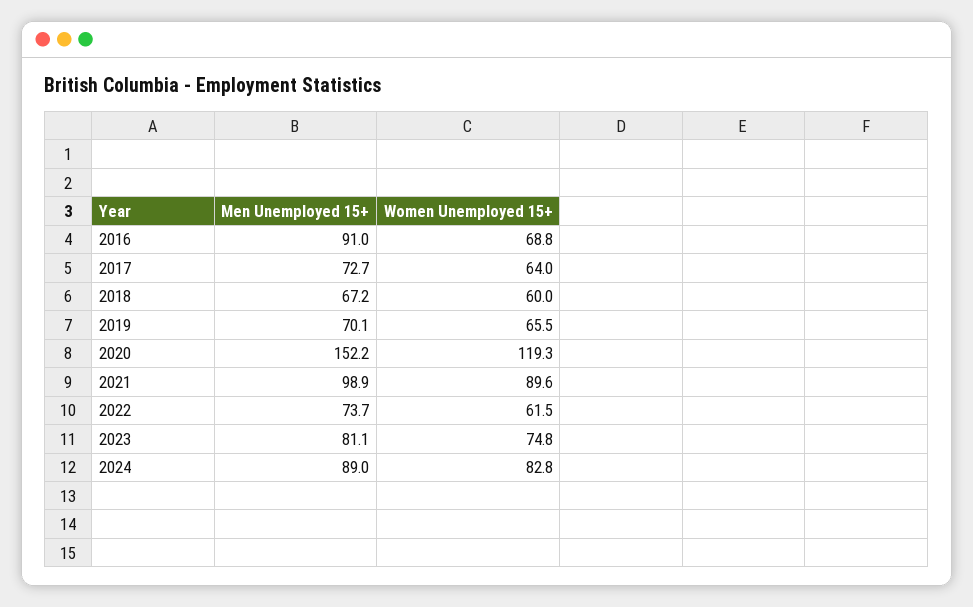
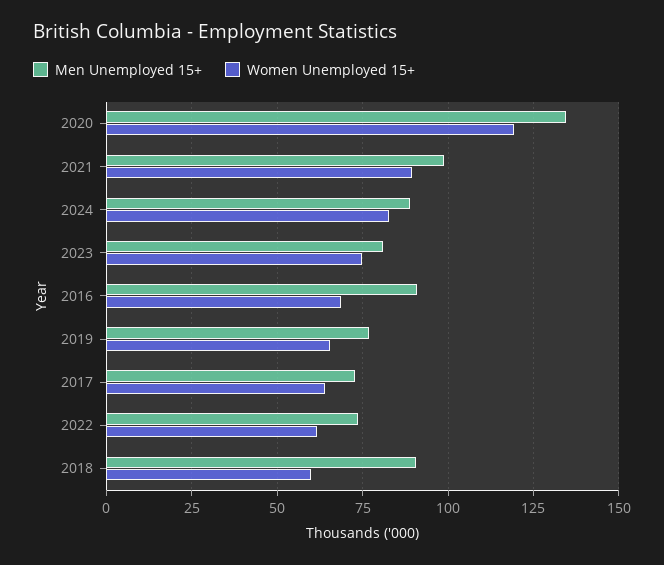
  {
    "Men Unemployed 15+": {
      "2016": 91,
      "2017": 72.7,
-     "2018": 67.2,
+     "2018": 90,
-     "2019": 70.1,
+     "2019": 77.5,
-     "2020": 152.2,
+     "2020": 135,
      "2021": 98.9,
      "2022": 73.7,
      "2023": 81.1,
      "2024": 89
    },
    "Women Unemployed 15+": {
      "2016": 68.8,
      "2017": 64,
      "2018": 60,
      "2019": 65.5,
      "2020": 119.3,
      "2021": 89.6,
      "2022": 61.5,
      "2023": 74.8,
      "2024": 82.8
    }
  }

